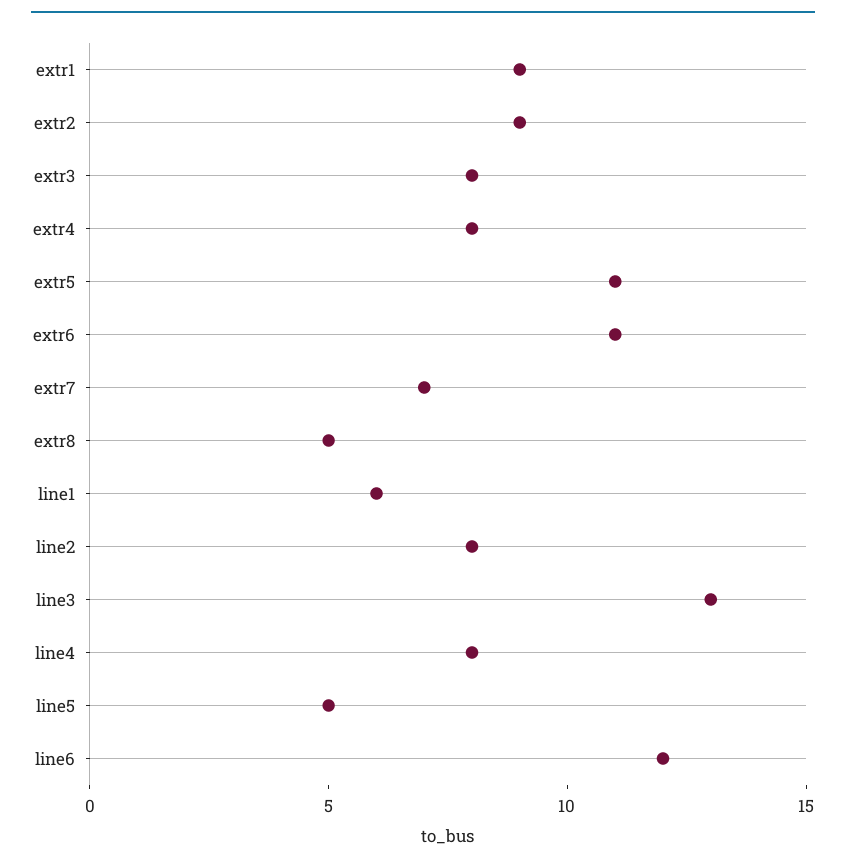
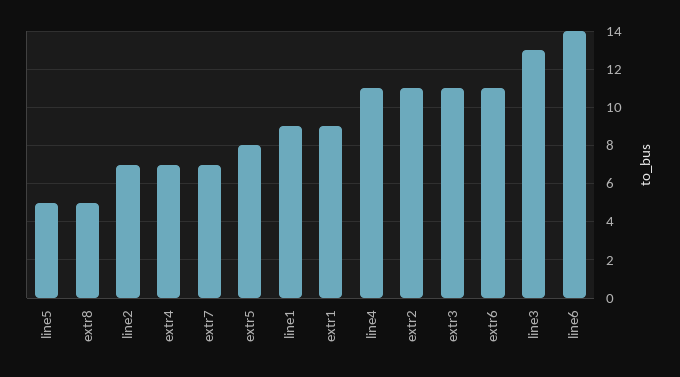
  {
    "extr1": 9,
-   "extr2": 9,
+   "extr2": 11,
-   "extr3": 8,
+   "extr3": 11,
-   "extr4": 8,
+   "extr4": 7,
-   "extr5": 11,
+   "extr5": 8,
    "extr6": 11,
    "extr7": 7,
    "extr8": 5,
-   "line1": 6,
+   "line1": 9,
-   "line2": 8,
+   "line2": 7,
    "line3": 13,
-   "line4": 8,
+   "line4": 11,
    "line5": 5,
-   "line6": 12
+   "line6": 14
  }

